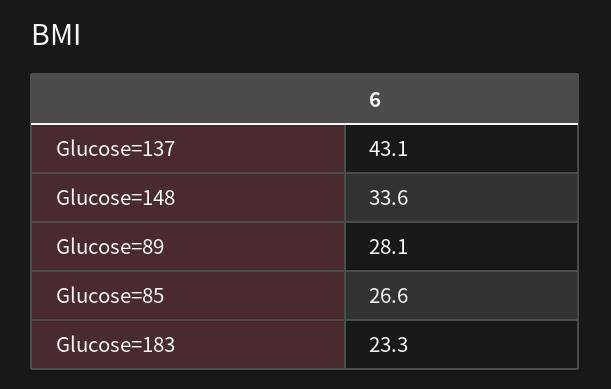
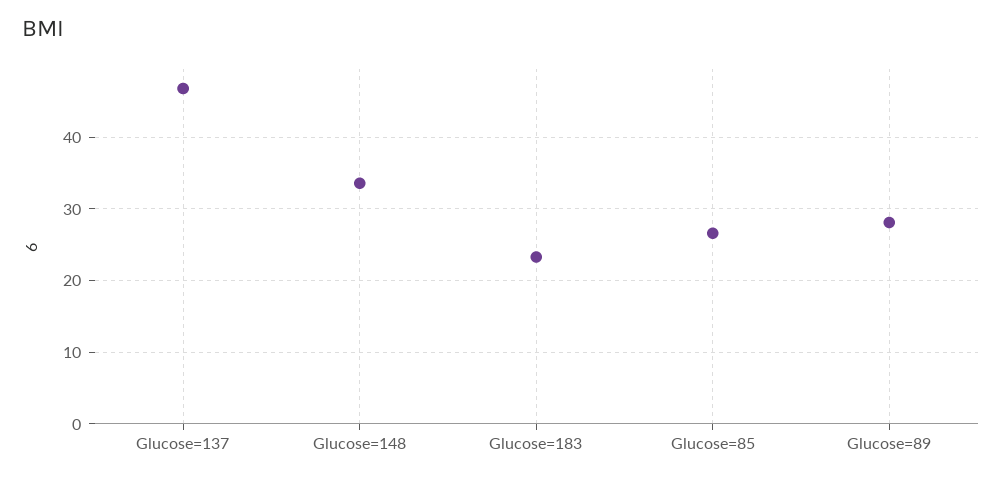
  {
-   "Glucose=137": 43.1,
+   "Glucose=137": 47,
    "Glucose=148": 33.6,
    "Glucose=89": 28.1,
    "Glucose=85": 26.6,
    "Glucose=183": 23.3
  }

